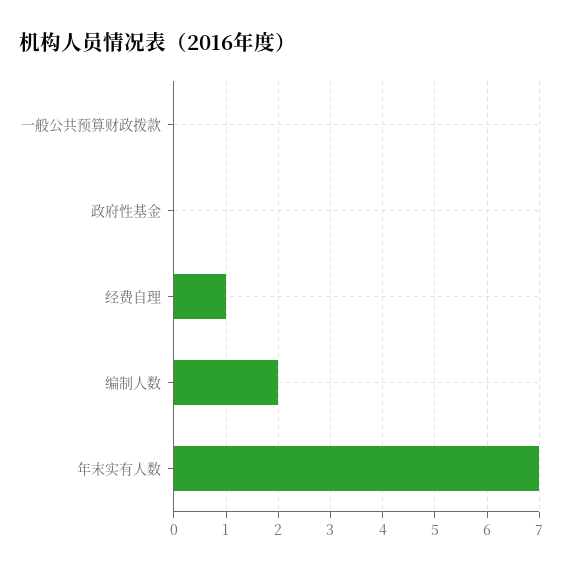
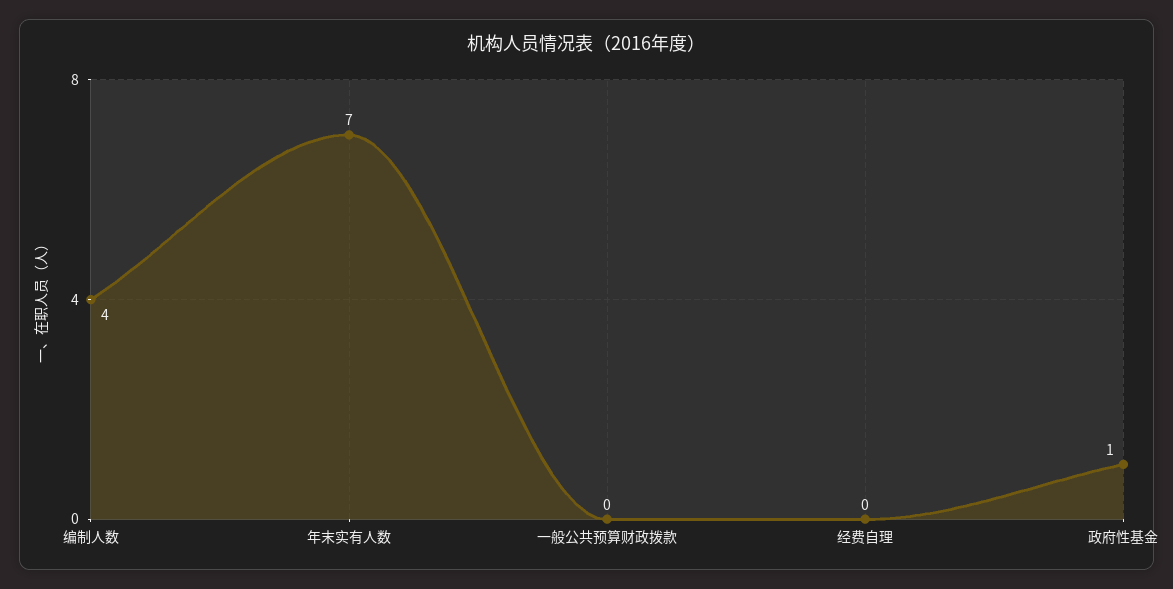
  {
    "一般公共预算财政拨款": 0,
-   "政府性基金": 0,
+   "政府性基金": 1,
-   "经费自理": 1,
+   "经费自理": 0,
-   "编制人数": 2,
+   "编制人数": 4,
    "年末实有人数": 7
  }

